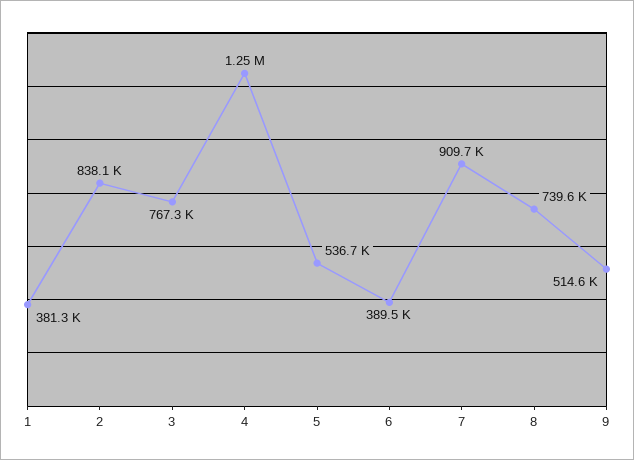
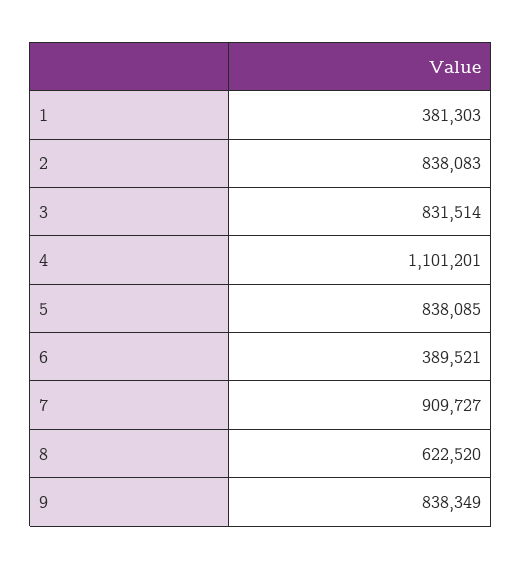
  {
    "1": 381303,
    "2": 838083,
-   "3": 767300,
+   "3": 831514,
-   "4": 1250000,
+   "4": 1101201,
-   "5": 536700,
+   "5": 838085,
    "6": 389521,
    "7": 909727,
-   "8": 739600,
+   "8": 622520,
-   "9": 514600
+   "9": 838349
  }

